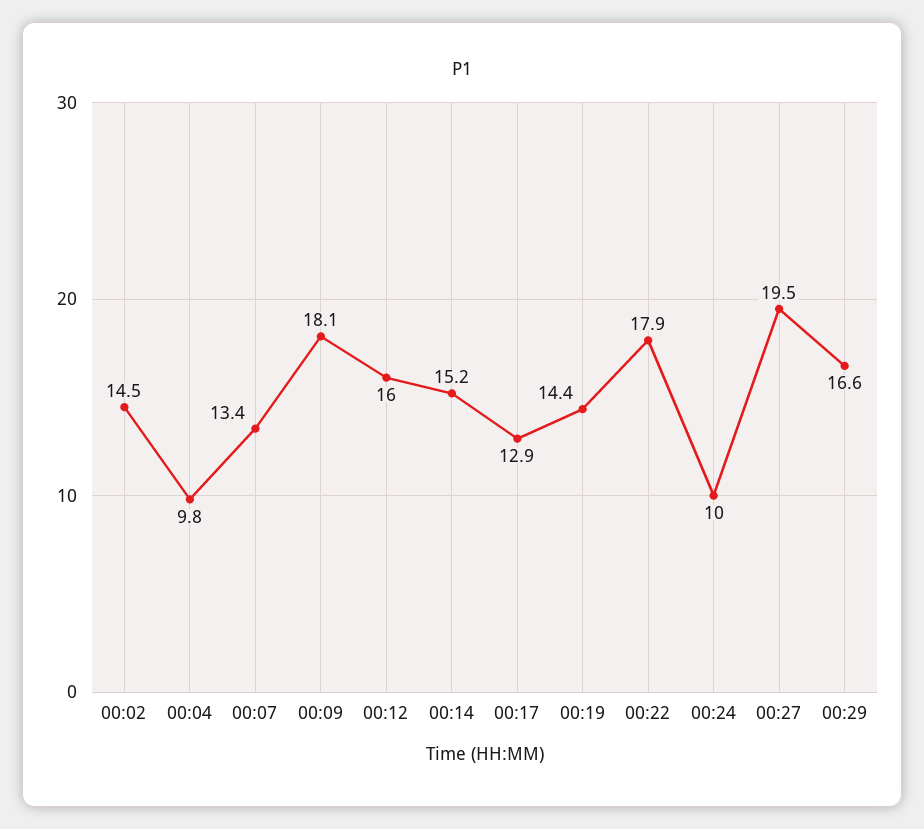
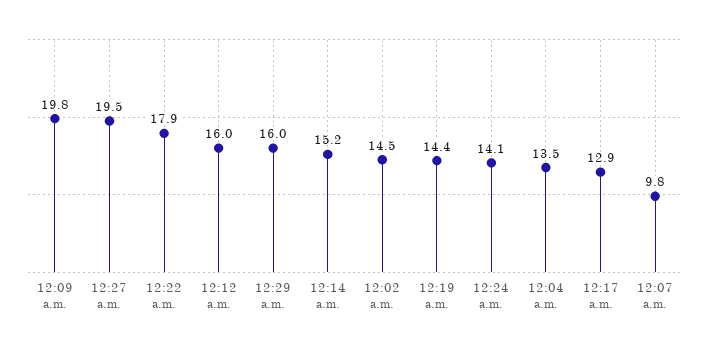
  {
    "00:02": 14.5,
-   "00:04": 9.8,
+   "00:04": 13.5,
-   "00:07": 13.4,
+   "00:07": 9.8,
-   "00:09": 18.1,
+   "00:09": 19.8,
    "00:12": 16,
    "00:14": 15.2,
    "00:17": 12.9,
    "00:19": 14.4,
    "00:22": 17.9,
-   "00:24": 10,
+   "00:24": 14.1,
    "00:27": 19.5,
-   "00:29": 16.6
+   "00:29": 16
  }

